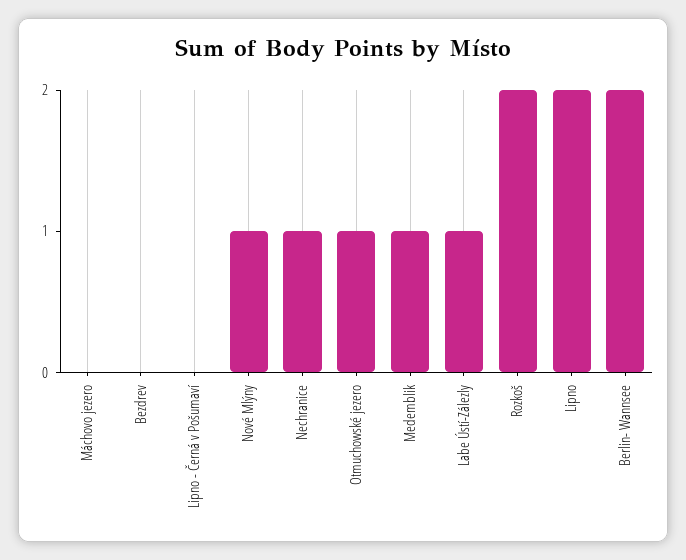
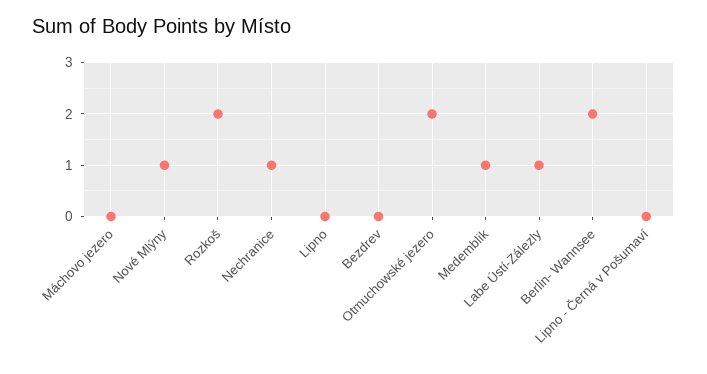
  {
    "Máchovo jezero": 0,
    "Bezdrev": 0,
    "Lipno - Černá v Pošumaví": 0,
    "Nové Mlýny": 1,
    "Nechranice": 1,
-   "Otmuchowské jezero": 1,
+   "Otmuchowské jezero": 2,
    "Medemblik": 1,
    "Labe Ústí-Zálezly": 1,
    "Rozkoš": 2,
-   "Lipno": 2,
+   "Lipno": 0,
    "Berlin- Wannsee": 2
  }

